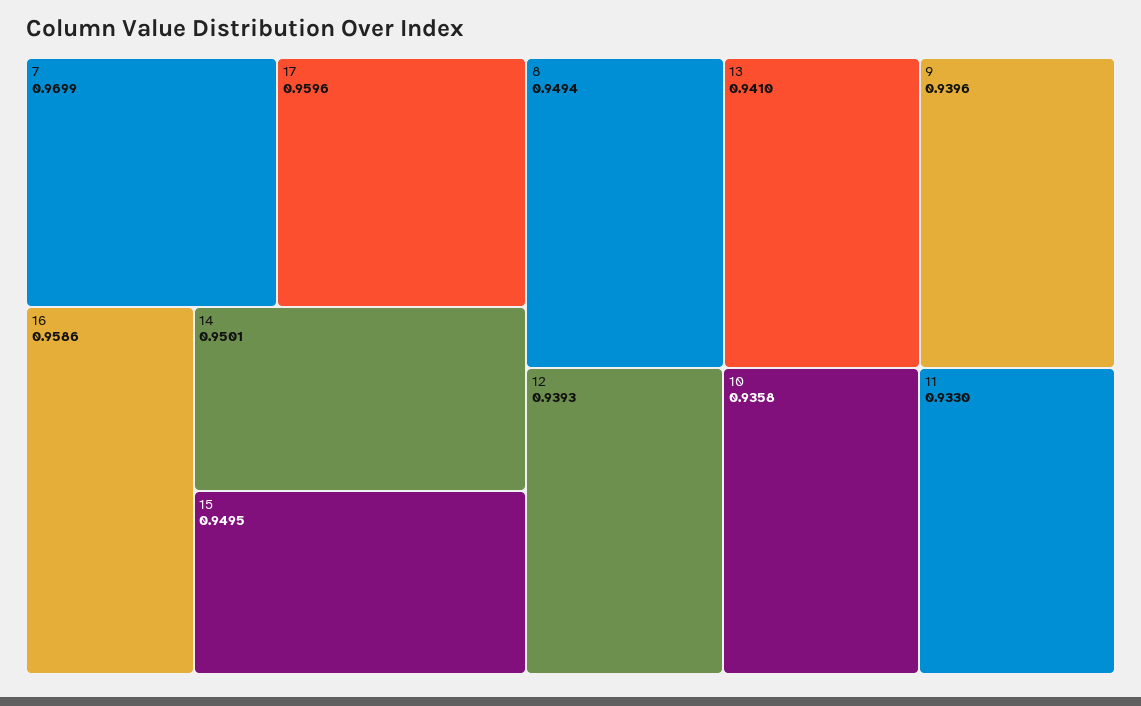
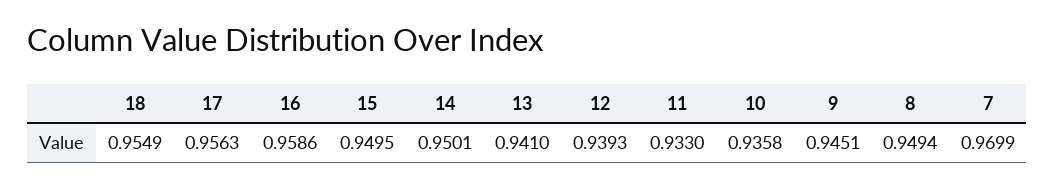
  {
    "7": 0.9699,
-   "17": 0.9596,
+   "17": 0.9563,
    "16": 0.9586,
    "14": 0.9501,
    "15": 0.9495,
    "8": 0.9494,
    "13": 0.941,
-   "9": 0.9396,
+   "9": 0.9451,
    "12": 0.9393,
    "10": 0.9358,
-   "11": 0.933
+   "11": 0.933,
+   "18": 0.9549
  }

